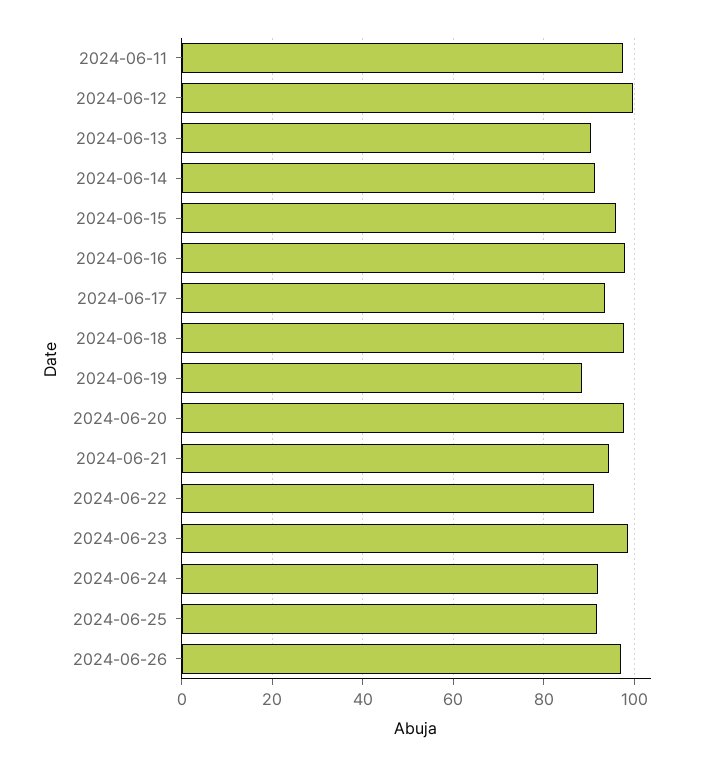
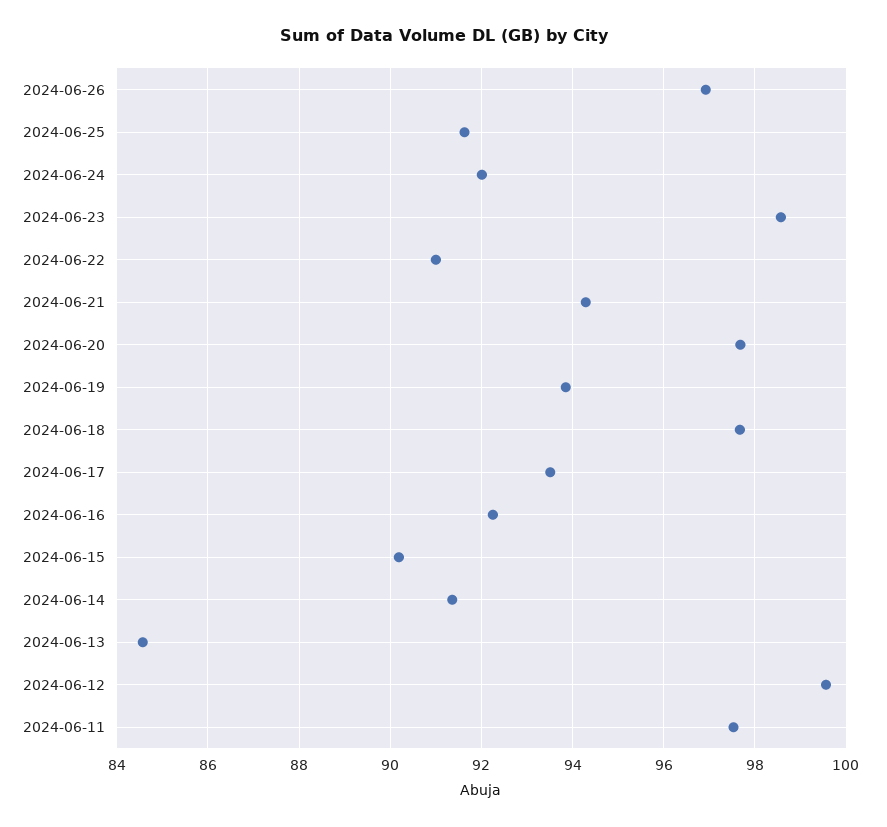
  {
    "2024-06-11": 97.6,
    "2024-06-12": 99.6,
-   "2024-06-13": 90,
+   "2024-06-13": 84.6,
    "2024-06-14": 91.4,
-   "2024-06-15": 96,
+   "2024-06-15": 90.2,
-   "2024-06-16": 98,
+   "2024-06-16": 92.2,
    "2024-06-17": 93.6,
    "2024-06-18": 97.6,
-   "2024-06-19": 88,
+   "2024-06-19": 93.8,
    "2024-06-20": 97.6,
    "2024-06-21": 94.2,
    "2024-06-22": 91,
    "2024-06-23": 98.6,
    "2024-06-24": 92,
    "2024-06-25": 91.6,
    "2024-06-26": 97
  }

